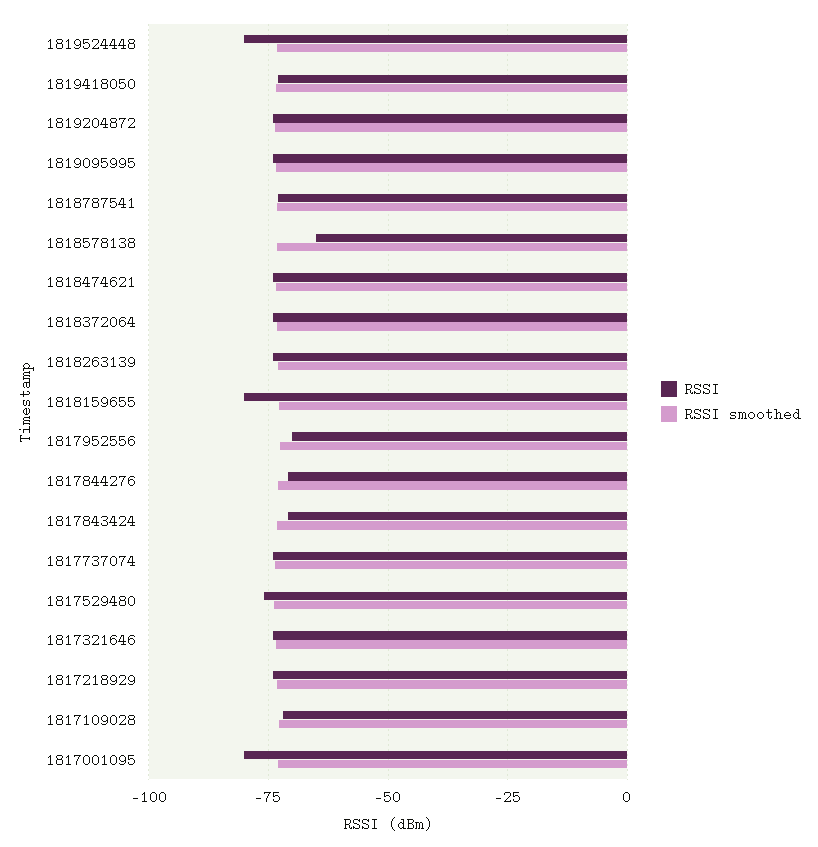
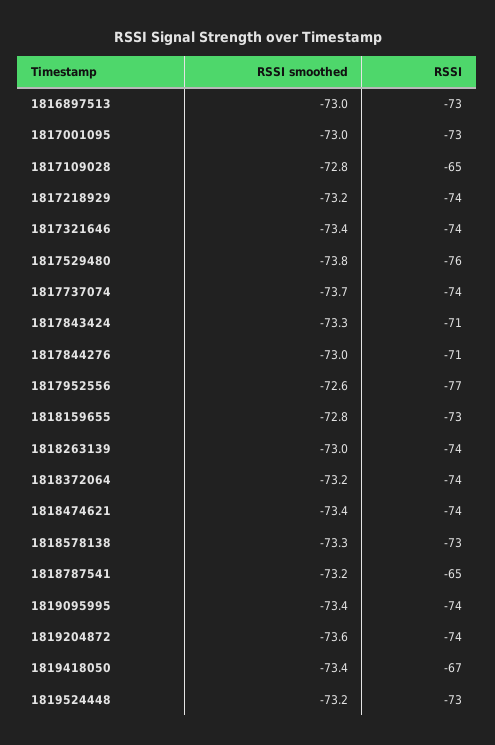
  {
    "RSSI": {
-     "1819524448": -80,
+     "1819524448": -73,
-     "1819418050": -72.5,
+     "1819418050": -67,
      "1819204872": -74,
      "1819095995": -74,
-     "1818787541": -72.5,
+     "1818787541": -65,
-     "1818578138": -65,
+     "1818578138": -73,
      "1818474621": -74,
      "1818372064": -74,
      "1818263139": -74,
-     "1818159655": -80,
+     "1818159655": -73,
-     "1817952556": -70,
+     "1817952556": -77,
      "1817844276": -71,
      "1817843424": -71,
      "1817737074": -74,
      "1817529480": -76,
      "1817321646": -74,
      "1817218929": -74,
-     "1817109028": -72.5,
+     "1817109028": -65,
-     "1817001095": -80
+     "1817001095": -73,
+     "1816897513": -73
    },
    "RSSI smoothed": {
      "1819524448": -73.2,
      "1819418050": -73.4,
      "1819204872": -73.6,
      "1819095995": -73.4,
      "1818787541": -73.2,
      "1818578138": -73.3,
      "1818474621": -73.4,
      "1818372064": -73.2,
      "1818263139": -73,
      "1818159655": -72.8,
      "1817952556": -72.6,
      "1817844276": -73,
      "1817843424": -73.3,
      "1817737074": -73.7,
      "1817529480": -73.8,
      "1817321646": -73.4,
      "1817218929": -73.2,
      "1817109028": -72.8,
-     "1817001095": -73
+     "1817001095": -73,
+     "1816897513": -73
    }
  }

